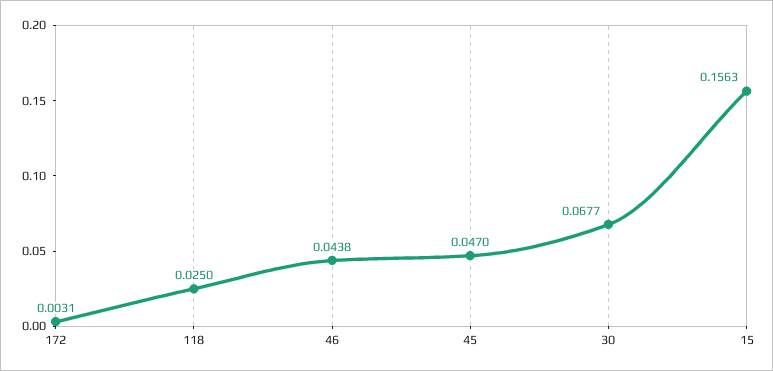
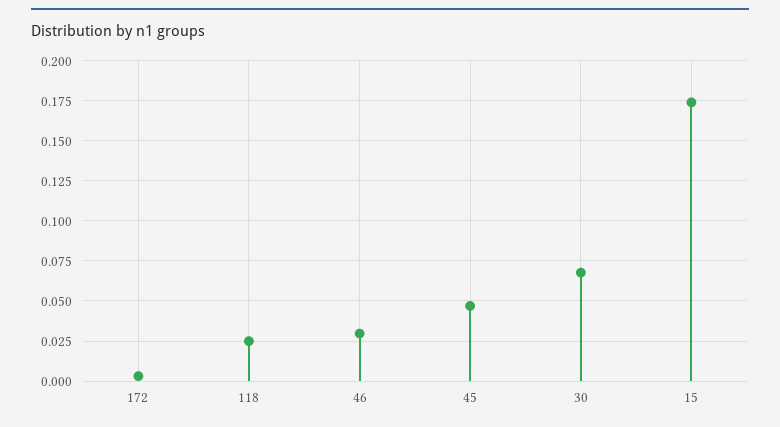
  {
    "172": 0.0031,
    "118": 0.025,
-   "46": 0.0438,
+   "46": 0.03,
    "45": 0.047,
    "30": 0.0677,
-   "15": 0.1563
+   "15": 0.175
  }

